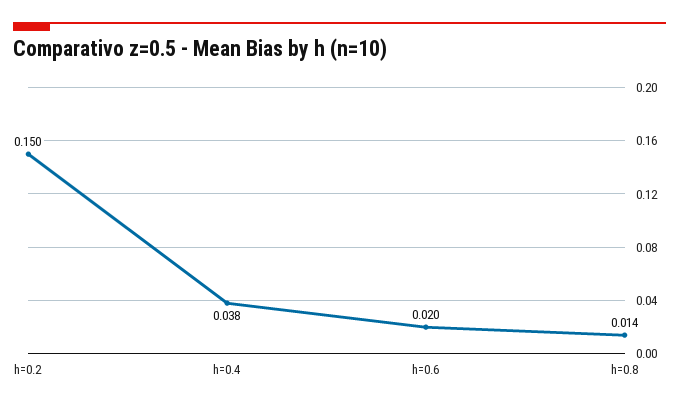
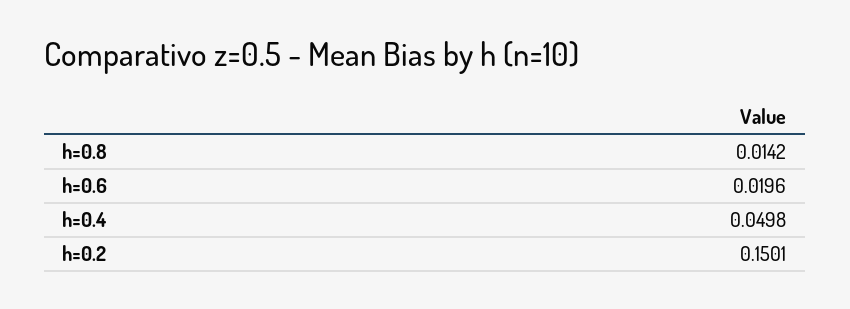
  {
    "h=0.2": 0.1501,
-   "h=0.4": 0.038,
+   "h=0.4": 0.0498,
    "h=0.6": 0.0196,
    "h=0.8": 0.0142
  }

